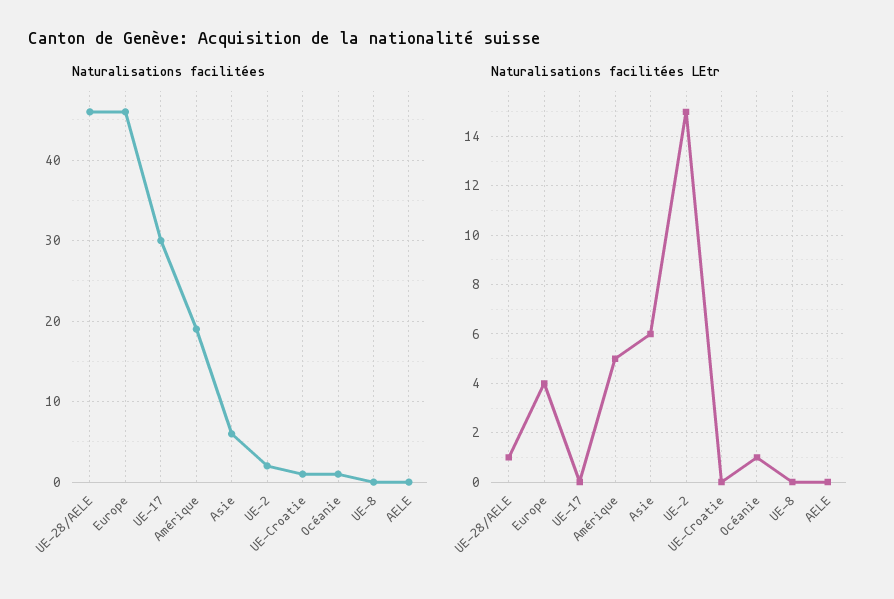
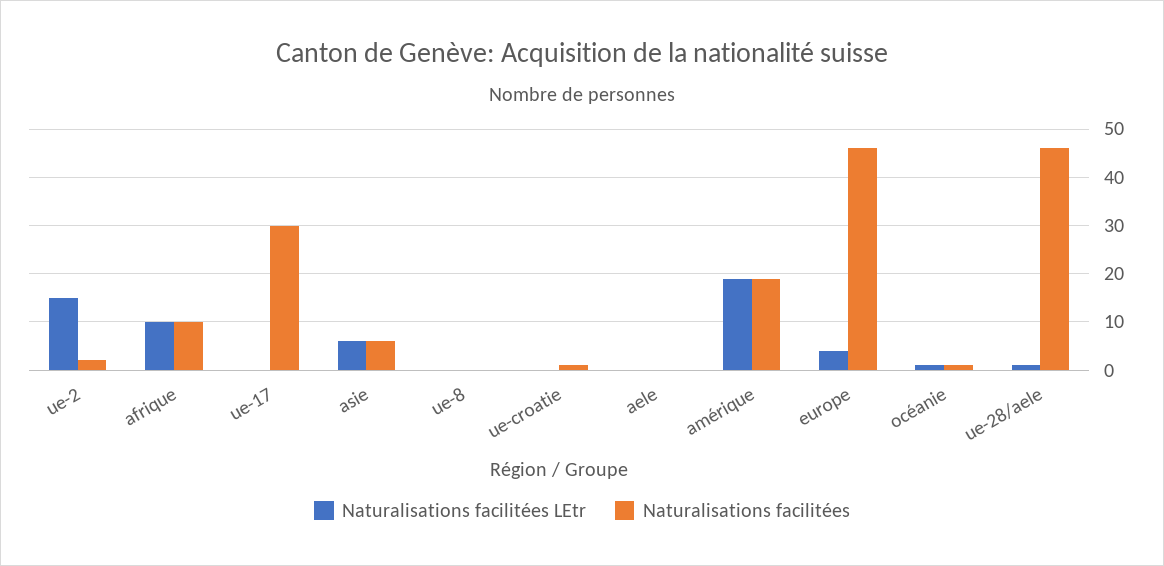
  {
    "Naturalisations facilitées": {
      "UE-28/AELE": 46,
      "Europe": 46,
      "UE-17": 30,
      "Amérique": 19,
      "Asie": 6,
      "UE-2": 2,
      "UE-Croatie": 1,
      "Océanie": 1,
      "UE-8": 0,
-     "AELE": 0
+     "AELE": 0,
+     "afrique": 10
    },
    "Naturalisations facilitées LEtr": {
      "UE-28/AELE": 1,
      "Europe": 4,
      "UE-17": 0,
-     "Amérique": 5,
+     "Amérique": 20,
      "Asie": 6,
      "UE-2": 15,
      "UE-Croatie": 0,
      "Océanie": 1,
      "UE-8": 0,
-     "AELE": 0
+     "AELE": 0,
+     "afrique": 10
    }
  }

